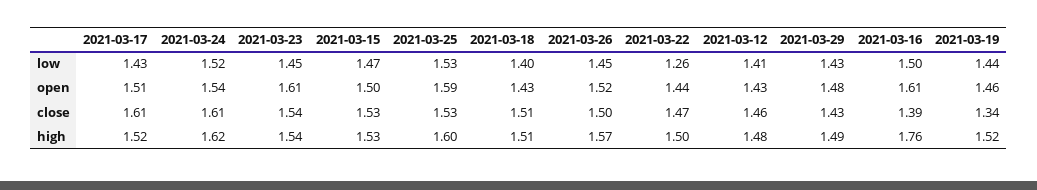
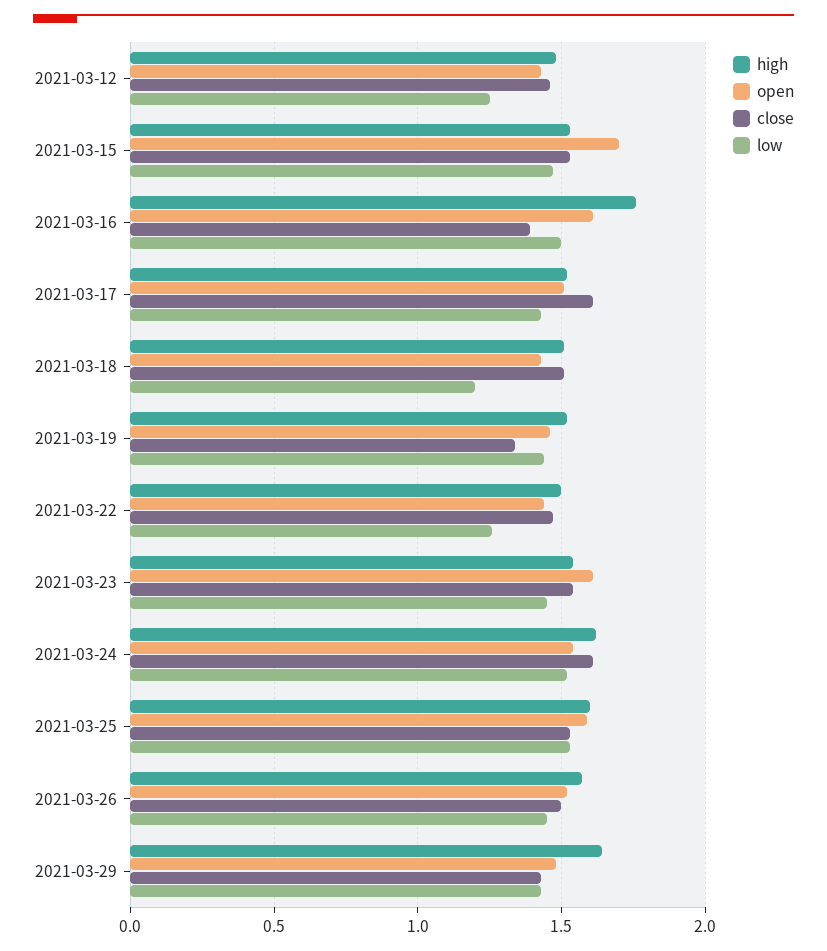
  {
    "low": {
      "2021-03-17": 1.43,
      "2021-03-24": 1.52,
      "2021-03-23": 1.45,
      "2021-03-15": 1.47,
      "2021-03-25": 1.53,
-     "2021-03-18": 1.4,
+     "2021-03-18": 1.2,
      "2021-03-26": 1.45,
      "2021-03-22": 1.26,
-     "2021-03-12": 1.41,
+     "2021-03-12": 1.25,
      "2021-03-29": 1.43,
      "2021-03-16": 1.5,
      "2021-03-19": 1.44
    },
    "open": {
      "2021-03-17": 1.51,
      "2021-03-24": 1.54,
      "2021-03-23": 1.61,
-     "2021-03-15": 1.5,
+     "2021-03-15": 1.7,
      "2021-03-25": 1.59,
      "2021-03-18": 1.43,
      "2021-03-26": 1.52,
      "2021-03-22": 1.44,
      "2021-03-12": 1.43,
      "2021-03-29": 1.48,
      "2021-03-16": 1.61,
      "2021-03-19": 1.46
    },
    "close": {
      "2021-03-17": 1.61,
      "2021-03-24": 1.61,
      "2021-03-23": 1.54,
      "2021-03-15": 1.53,
      "2021-03-25": 1.53,
      "2021-03-18": 1.51,
      "2021-03-26": 1.5,
      "2021-03-22": 1.47,
      "2021-03-12": 1.46,
      "2021-03-29": 1.43,
      "2021-03-16": 1.39,
      "2021-03-19": 1.34
    },
    "high": {
      "2021-03-17": 1.52,
      "2021-03-24": 1.62,
      "2021-03-23": 1.54,
      "2021-03-15": 1.53,
      "2021-03-25": 1.6,
      "2021-03-18": 1.51,
      "2021-03-26": 1.57,
      "2021-03-22": 1.5,
      "2021-03-12": 1.48,
-     "2021-03-29": 1.49,
+     "2021-03-29": 1.65,
      "2021-03-16": 1.76,
      "2021-03-19": 1.52
    }
  }

